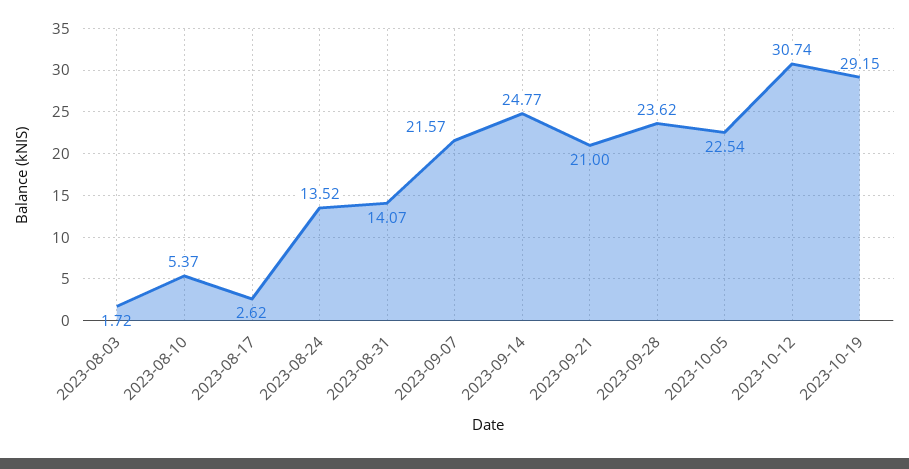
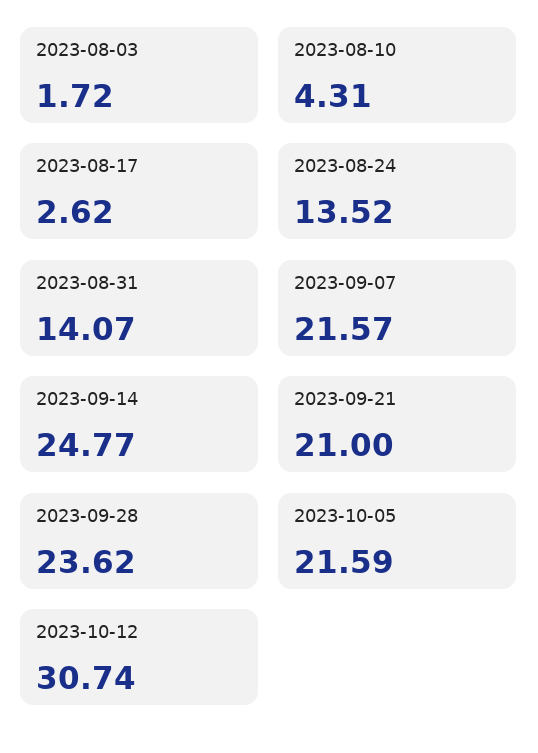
  {
    "2023-08-03": 1.72,
-   "2023-08-10": 5.37,
+   "2023-08-10": 4.31,
    "2023-08-17": 2.62,
    "2023-08-24": 13.52,
    "2023-08-31": 14.07,
    "2023-09-07": 21.57,
    "2023-09-14": 24.77,
    "2023-09-21": 21,
    "2023-09-28": 23.62,
-   "2023-10-05": 22.54,
+   "2023-10-05": 21.59,
-   "2023-10-12": 30.74,
+   "2023-10-12": 30.74
-   "2023-10-19": 29.15
  }

